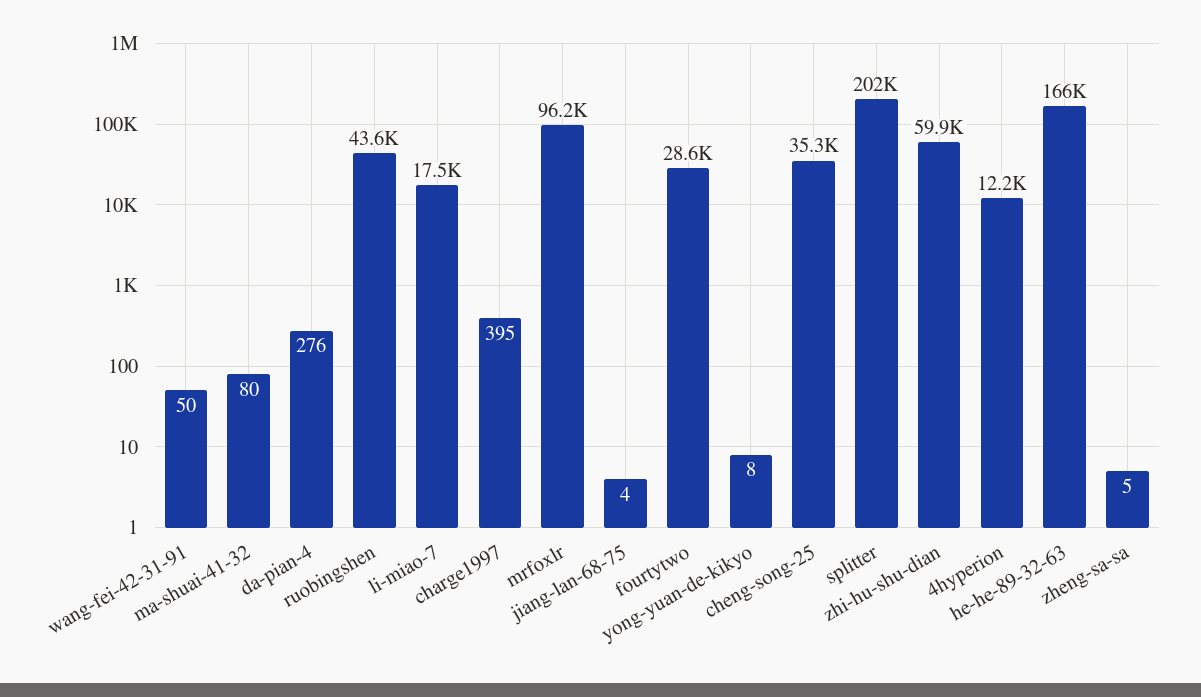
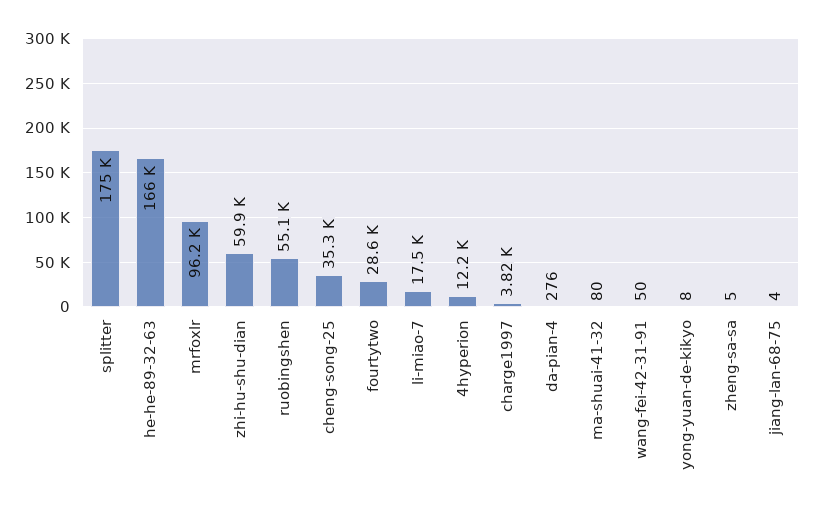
  {
    "wang-fei-42-31-91": 50,
    "ma-shuai-41-32": 80,
    "da-pian-4": 276,
-   "ruobingshen": 43600,
+   "ruobingshen": 55100,
    "li-miao-7": 17500,
-   "charge1997": 395,
+   "charge1997": 3820,
    "mrfoxlr": 96200,
    "jiang-lan-68-75": 4,
    "fourtytwo": 28600,
    "yong-yuan-de-kikyo": 8,
    "cheng-song-25": 35300,
-   "splitter": 202000,
+   "splitter": 175000,
    "zhi-hu-shu-dian": 59900,
    "4hyperion": 12200,
    "he-he-89-32-63": 166000,
    "zheng-sa-sa": 5
  }

